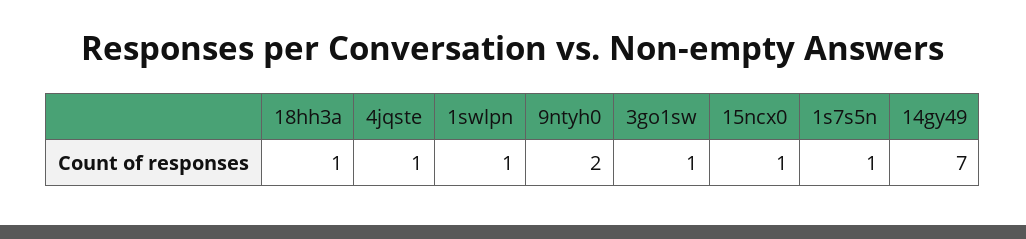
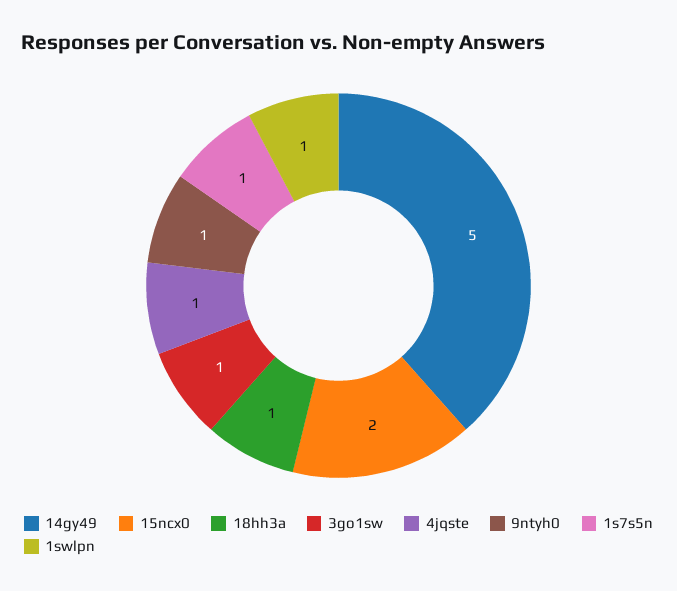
  {
    "18hh3a": 1,
    "4jqste": 1,
    "1swlpn": 1,
-   "9ntyh0": 2,
+   "9ntyh0": 1,
    "3go1sw": 1,
-   "15ncx0": 1,
+   "15ncx0": 2,
    "1s7s5n": 1,
-   "14gy49": 7
+   "14gy49": 5
  }

